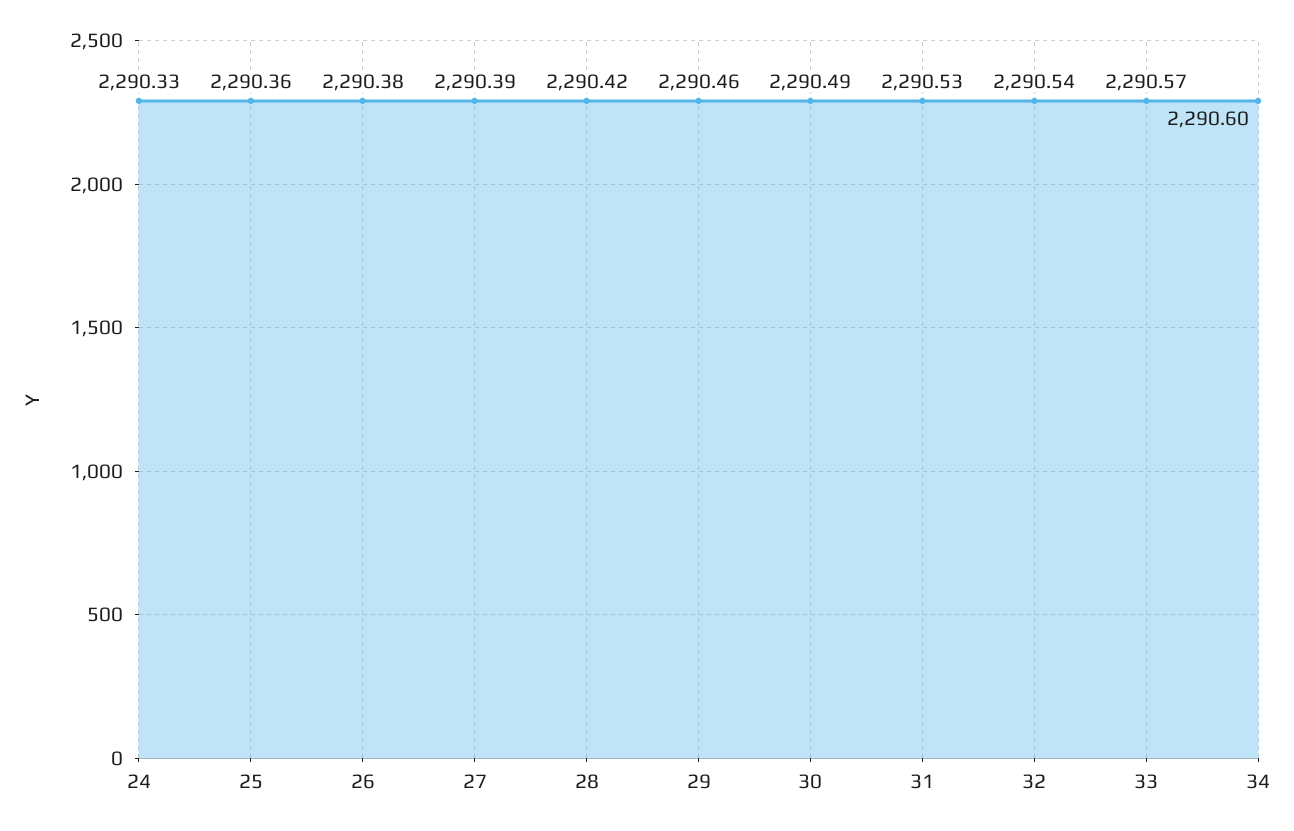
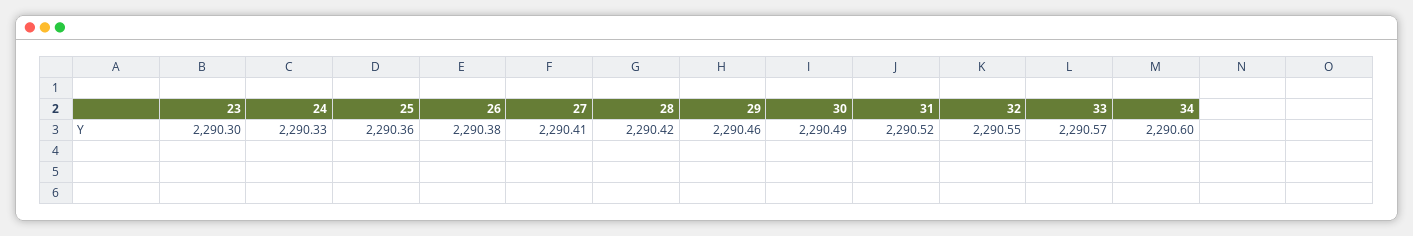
  {
    "24": 2290.33,
    "25": 2290.36,
    "26": 2290.38,
-   "27": 2290.39,
+   "27": 2290.41,
    "28": 2290.42,
    "29": 2290.46,
    "30": 2290.49,
-   "31": 2290.53,
+   "31": 2290.52,
-   "32": 2290.54,
+   "32": 2290.55,
    "33": 2290.57,
-   "34": 2290.6
+   "34": 2290.6,
+   "23": 2290.3
  }

